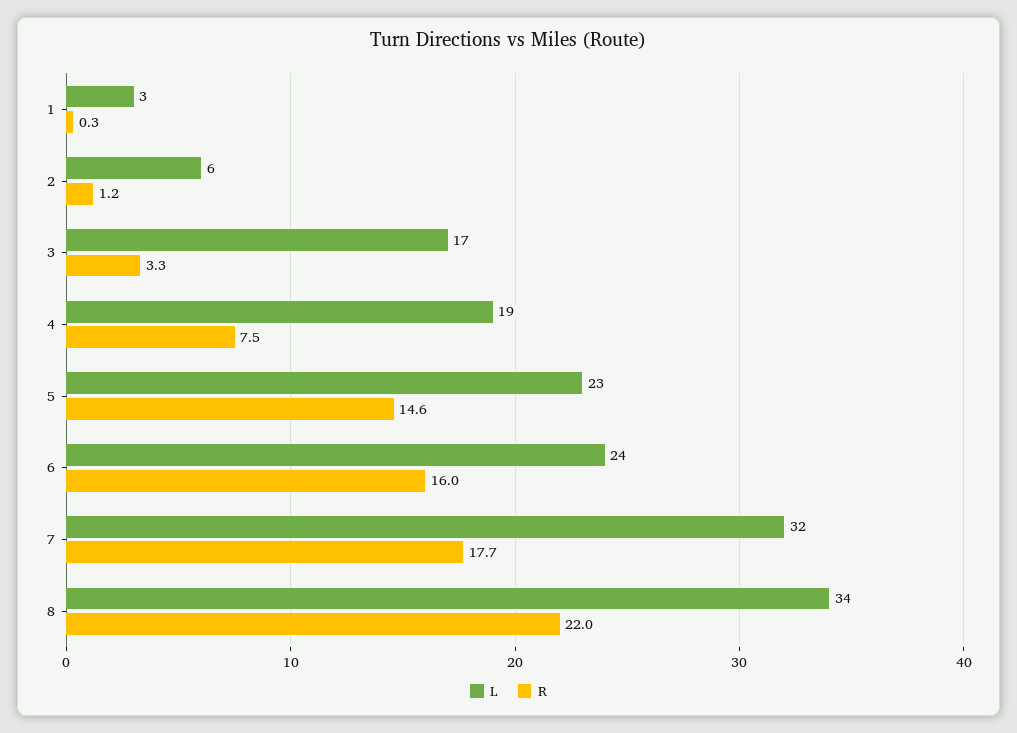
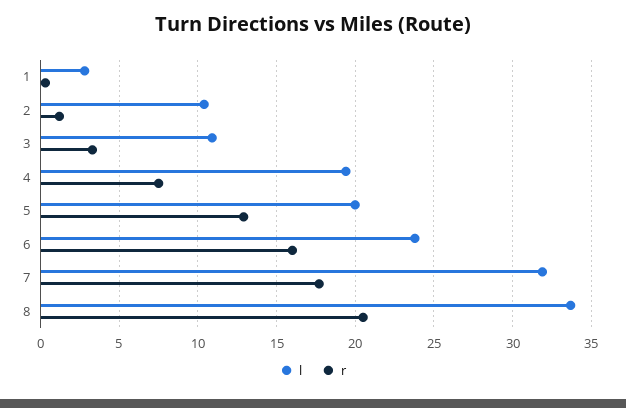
  {
    "L": {
      "1": 3,
-     "2": 6,
+     "2": 10.5,
-     "3": 17,
+     "3": 11,
      "4": 19,
-     "5": 23,
+     "5": 20,
      "6": 24,
      "7": 32,
      "8": 34
    },
    "R": {
      "1": 0.3,
      "2": 1.2,
      "3": 3.3,
      "4": 7.5,
-     "5": 14.6,
+     "5": 13,
      "6": 16,
      "7": 17.7,
-     "8": 22
+     "8": 20.5
    }
  }

